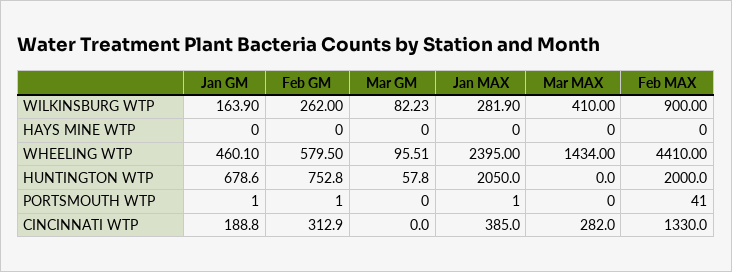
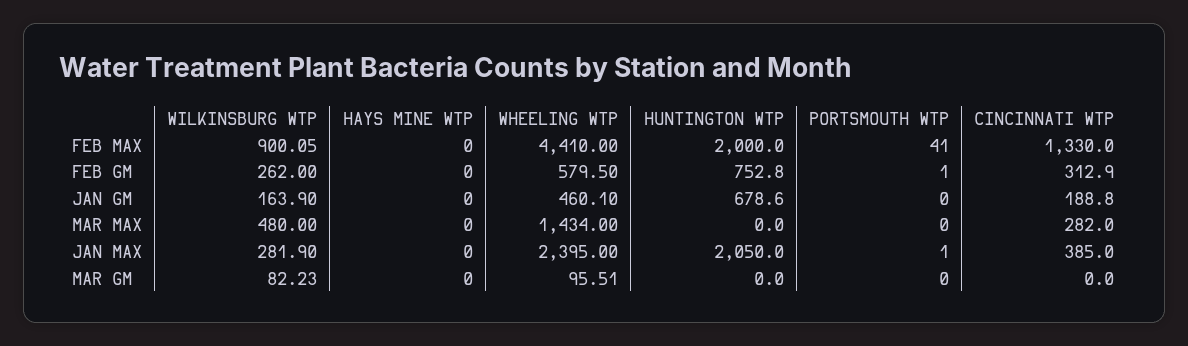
  {
    "Jan GM": {
      "WILKINSBURG WTP": 163.9,
      "HAYS MINE WTP": 0,
      "WHEELING WTP": 460.1,
      "HUNTINGTON WTP": 678.6,
-     "PORTSMOUTH WTP": 1,
+     "PORTSMOUTH WTP": 0,
      "CINCINNATI WTP": 188.8
    },
    "Feb GM": {
      "WILKINSBURG WTP": 262,
      "HAYS MINE WTP": 0,
      "WHEELING WTP": 579.5,
      "HUNTINGTON WTP": 752.8,
      "PORTSMOUTH WTP": 1,
      "CINCINNATI WTP": 312.9
    },
    "Mar GM": {
      "WILKINSBURG WTP": 82.23,
      "HAYS MINE WTP": 0,
      "WHEELING WTP": 95.51,
-     "HUNTINGTON WTP": 57.8,
+     "HUNTINGTON WTP": 0,
      "PORTSMOUTH WTP": 0,
      "CINCINNATI WTP": 0
    },
    "Jan MAX": {
      "WILKINSBURG WTP": 281.9,
      "HAYS MINE WTP": 0,
      "WHEELING WTP": 2395,
      "HUNTINGTON WTP": 2050,
      "PORTSMOUTH WTP": 1,
      "CINCINNATI WTP": 385
    },
    "Mar MAX": {
-     "WILKINSBURG WTP": 410,
+     "WILKINSBURG WTP": 480,
      "HAYS MINE WTP": 0,
      "WHEELING WTP": 1434,
      "HUNTINGTON WTP": 0,
      "PORTSMOUTH WTP": 0,
      "CINCINNATI WTP": 282
    },
    "Feb MAX": {
-     "WILKINSBURG WTP": 900,
+     "WILKINSBURG WTP": 900.05,
      "HAYS MINE WTP": 0,
      "WHEELING WTP": 4410,
      "HUNTINGTON WTP": 2000,
      "PORTSMOUTH WTP": 41,
      "CINCINNATI WTP": 1330
    }
  }

